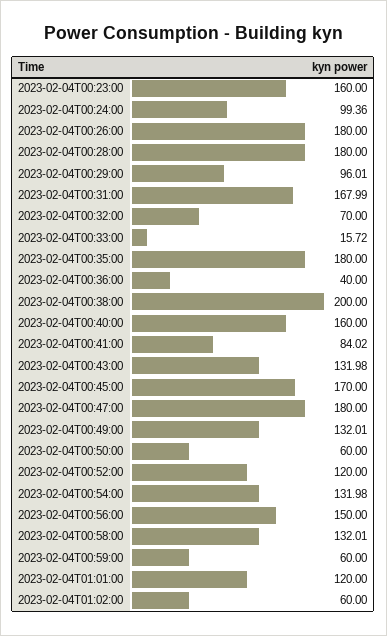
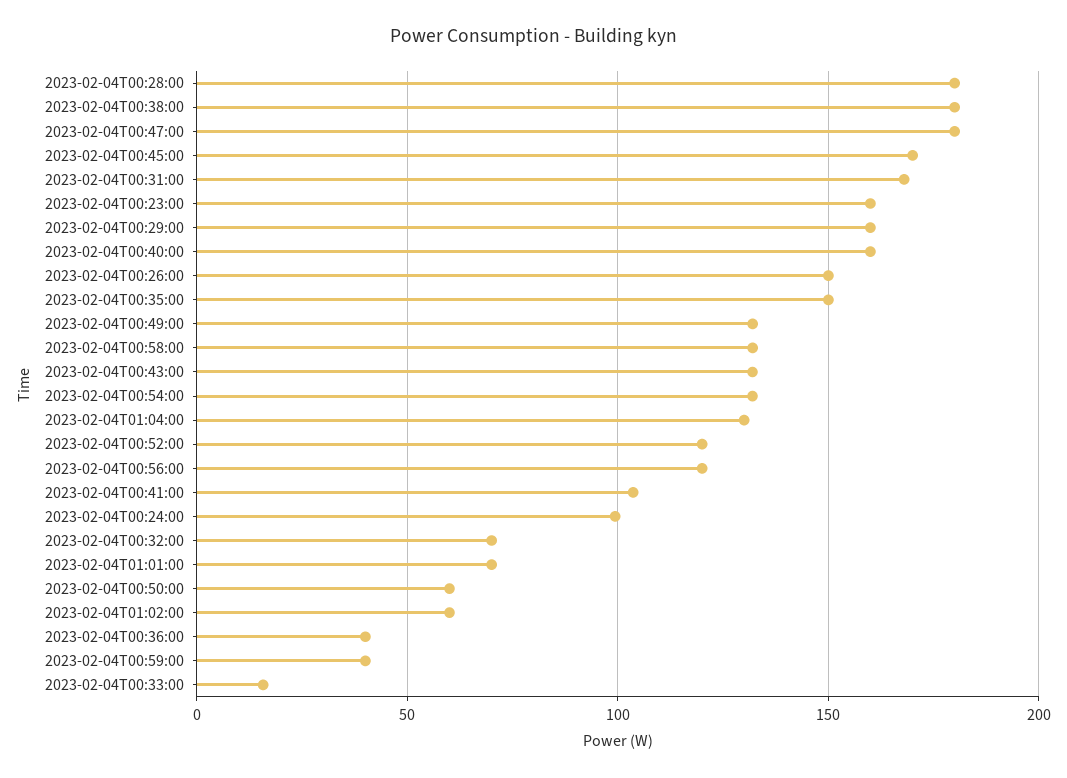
  {
    "2023-02-04T00:23:00": 160,
    "2023-02-04T00:24:00": 99.36,
-   "2023-02-04T00:26:00": 180,
+   "2023-02-04T00:26:00": 150,
    "2023-02-04T00:28:00": 180,
-   "2023-02-04T00:29:00": 96.01,
+   "2023-02-04T00:29:00": 160,
    "2023-02-04T00:31:00": 167.99,
    "2023-02-04T00:32:00": 70,
    "2023-02-04T00:33:00": 15.72,
-   "2023-02-04T00:35:00": 180,
+   "2023-02-04T00:35:00": 150,
    "2023-02-04T00:36:00": 40,
-   "2023-02-04T00:38:00": 200,
+   "2023-02-04T00:38:00": 180,
    "2023-02-04T00:40:00": 160,
-   "2023-02-04T00:41:00": 84.02,
+   "2023-02-04T00:41:00": 105,
    "2023-02-04T00:43:00": 131.98,
    "2023-02-04T00:45:00": 170,
    "2023-02-04T00:47:00": 180,
    "2023-02-04T00:49:00": 132.01,
    "2023-02-04T00:50:00": 60,
    "2023-02-04T00:52:00": 120,
    "2023-02-04T00:54:00": 131.98,
-   "2023-02-04T00:56:00": 150,
+   "2023-02-04T00:56:00": 120,
    "2023-02-04T00:58:00": 132.01,
-   "2023-02-04T00:59:00": 60,
+   "2023-02-04T00:59:00": 40,
-   "2023-02-04T01:01:00": 120,
+   "2023-02-04T01:01:00": 70,
-   "2023-02-04T01:02:00": 60
+   "2023-02-04T01:02:00": 60,
+   "2023-02-04T01:04:00": 130
  }

